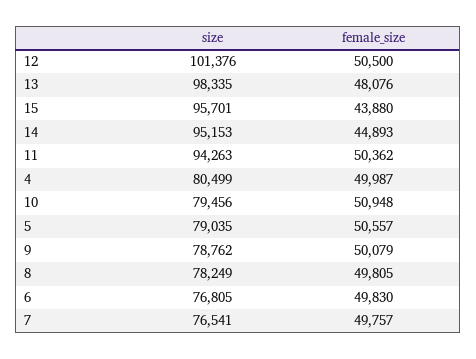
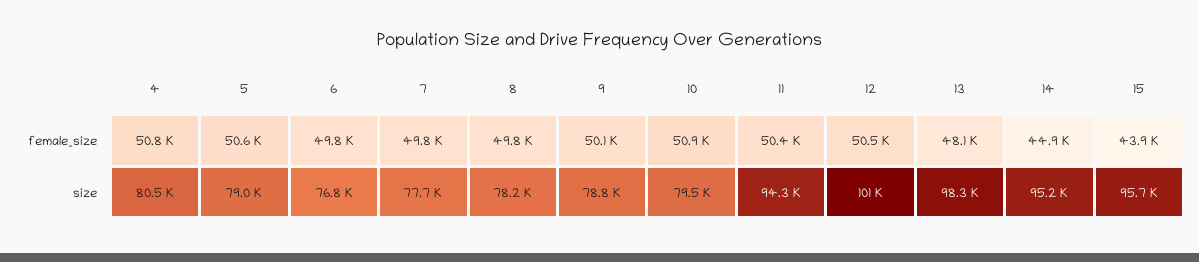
  {
    "size": {
      "12": 101376,
      "13": 98335,
      "15": 95701,
      "14": 95153,
      "11": 94263,
      "4": 80499,
      "10": 79456,
      "5": 79035,
      "9": 78762,
      "8": 78249,
      "6": 76805,
-     "7": 76541
+     "7": 77700
    },
    "female_size": {
      "12": 50500,
      "13": 48076,
      "15": 43880,
      "14": 44893,
      "11": 50362,
-     "4": 49987,
+     "4": 50800,
      "10": 50948,
      "5": 50557,
      "9": 50079,
      "8": 49805,
      "6": 49830,
      "7": 49757
    }
  }

